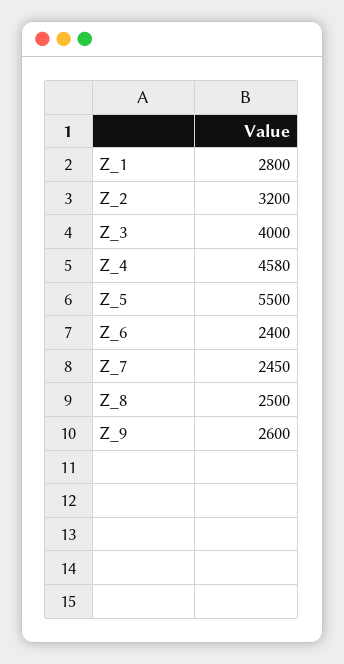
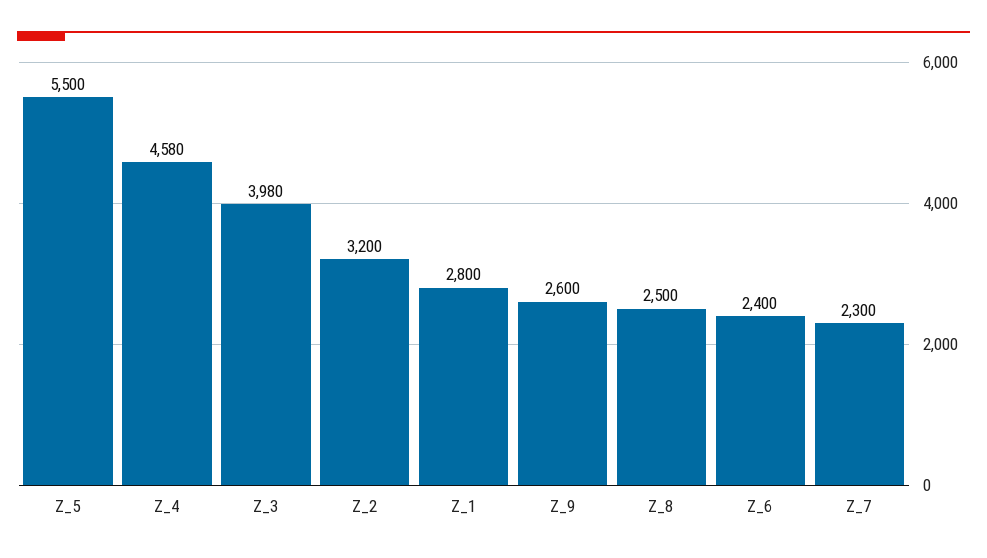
  {
    "Z_1": 2800,
    "Z_2": 3200,
-   "Z_3": 4000,
+   "Z_3": 3980,
    "Z_4": 4580,
    "Z_5": 5500,
    "Z_6": 2400,
-   "Z_7": 2450,
+   "Z_7": 2300,
    "Z_8": 2500,
    "Z_9": 2600
  }

